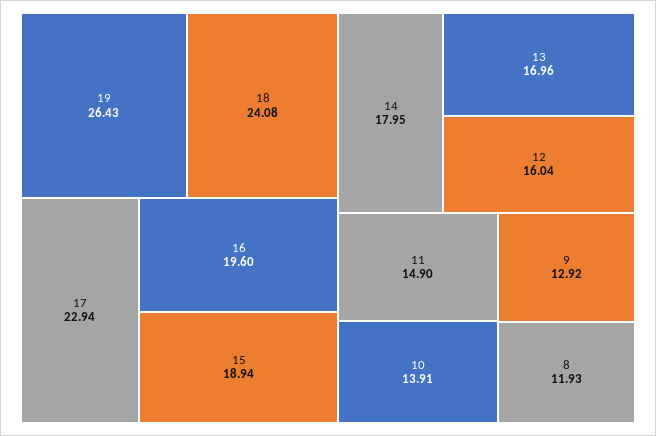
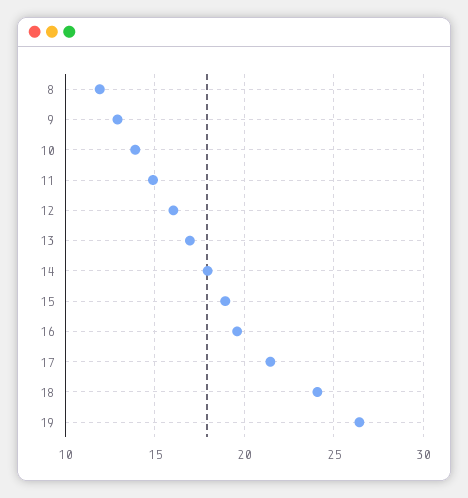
  {
    "19": 26.43,
    "18": 24.08,
-   "17": 22.94,
+   "17": 21.5,
    "16": 19.6,
    "15": 18.94,
    "14": 17.95,
    "13": 16.96,
    "12": 16.04,
    "11": 14.9,
    "10": 13.91,
    "9": 12.92,
    "8": 11.93
  }

